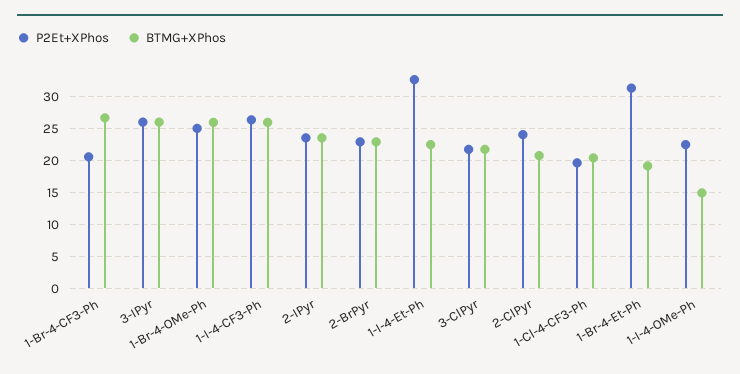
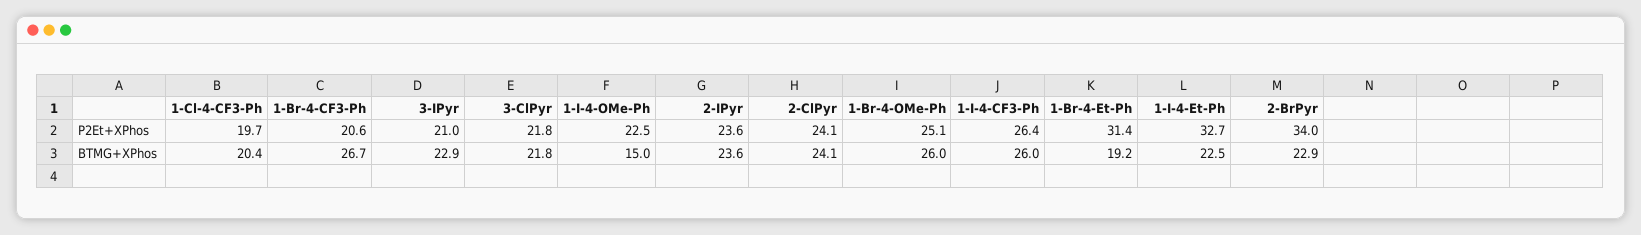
  {
    "P2Et+XPhos": {
      "1-Br-4-CF3-Ph": 20.6,
-     "3-IPyr": 26,
+     "3-IPyr": 21,
      "1-Br-4-OMe-Ph": 25.1,
      "1-I-4-CF3-Ph": 26.4,
      "2-IPyr": 23.6,
-     "2-BrPyr": 23,
+     "2-BrPyr": 34,
      "1-I-4-Et-Ph": 32.7,
      "3-ClPyr": 21.8,
      "2-ClPyr": 24.1,
      "1-Cl-4-CF3-Ph": 19.7,
      "1-Br-4-Et-Ph": 31.4,
      "1-I-4-OMe-Ph": 22.5
    },
    "BTMG+XPhos": {
      "1-Br-4-CF3-Ph": 26.7,
-     "3-IPyr": 26,
+     "3-IPyr": 22.9,
      "1-Br-4-OMe-Ph": 26,
      "1-I-4-CF3-Ph": 26,
      "2-IPyr": 23.6,
      "2-BrPyr": 22.9,
      "1-I-4-Et-Ph": 22.5,
      "3-ClPyr": 21.8,
-     "2-ClPyr": 21,
+     "2-ClPyr": 24.1,
      "1-Cl-4-CF3-Ph": 20.4,
      "1-Br-4-Et-Ph": 19.2,
      "1-I-4-OMe-Ph": 15
    }
  }

